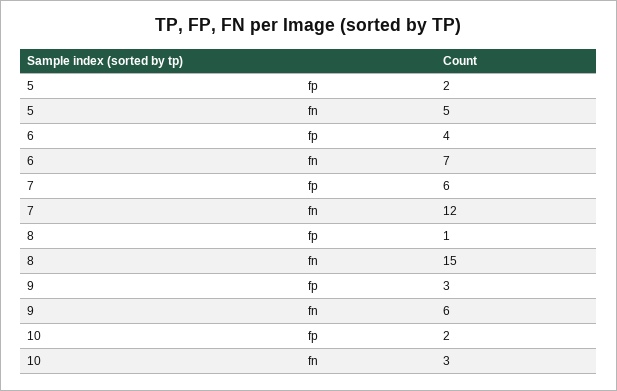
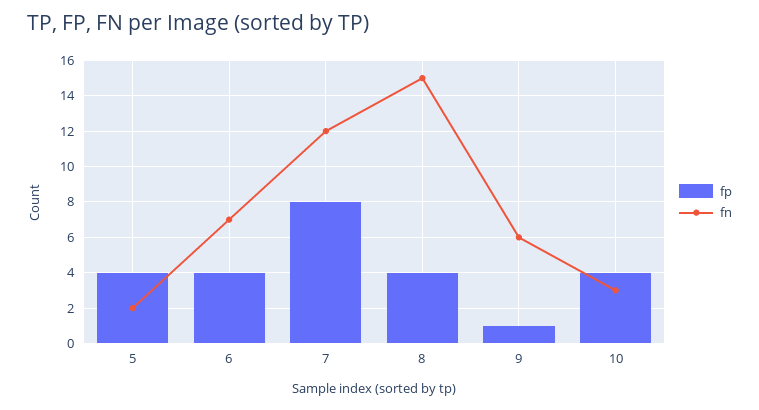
  {
    "fp": {
-     "5": 2,
+     "5": 4,
      "6": 4,
-     "7": 6,
+     "7": 8,
-     "8": 1,
+     "8": 4,
-     "9": 3,
+     "9": 1,
-     "10": 2
+     "10": 4
    },
    "fn": {
-     "5": 5,
+     "5": 2,
      "6": 7,
      "7": 12,
      "8": 15,
      "9": 6,
      "10": 3
    }
  }

